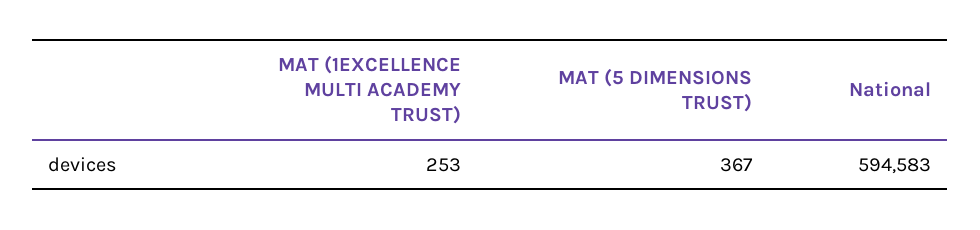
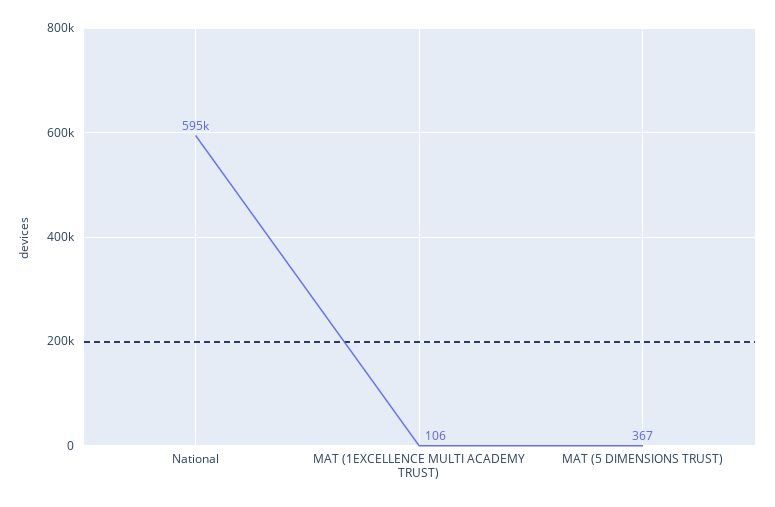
  {
-   "MAT (1EXCELLENCE MULTI ACADEMY TRUST)": 253,
+   "MAT (1EXCELLENCE MULTI ACADEMY TRUST)": 106,
    "MAT (5 DIMENSIONS TRUST)": 367,
    "National": 594583
  }

